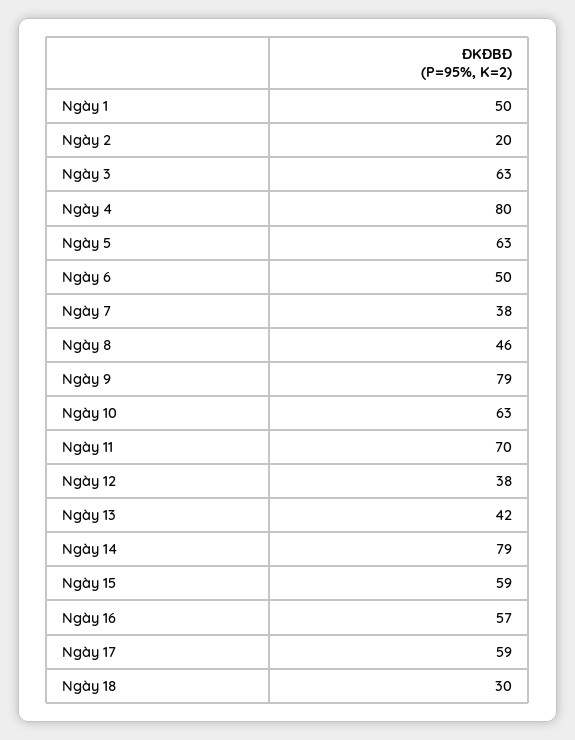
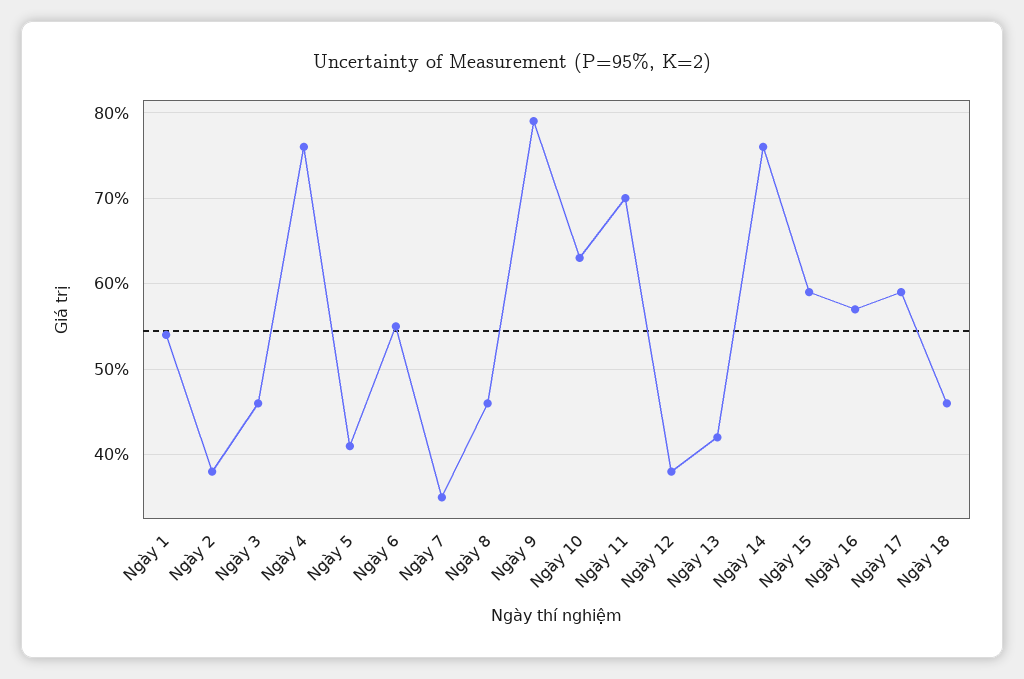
  {
-   "Ngày 1": 50,
+   "Ngày 1": 54,
-   "Ngày 2": 20,
+   "Ngày 2": 38,
-   "Ngày 3": 63,
+   "Ngày 3": 46,
-   "Ngày 4": 80,
+   "Ngày 4": 76,
-   "Ngày 5": 63,
+   "Ngày 5": 41,
-   "Ngày 6": 50,
+   "Ngày 6": 55,
-   "Ngày 7": 38,
+   "Ngày 7": 35,
    "Ngày 8": 46,
    "Ngày 9": 79,
    "Ngày 10": 63,
    "Ngày 11": 70,
    "Ngày 12": 38,
    "Ngày 13": 42,
-   "Ngày 14": 79,
+   "Ngày 14": 76,
    "Ngày 15": 59,
    "Ngày 16": 57,
    "Ngày 17": 59,
-   "Ngày 18": 30
+   "Ngày 18": 46
  }

